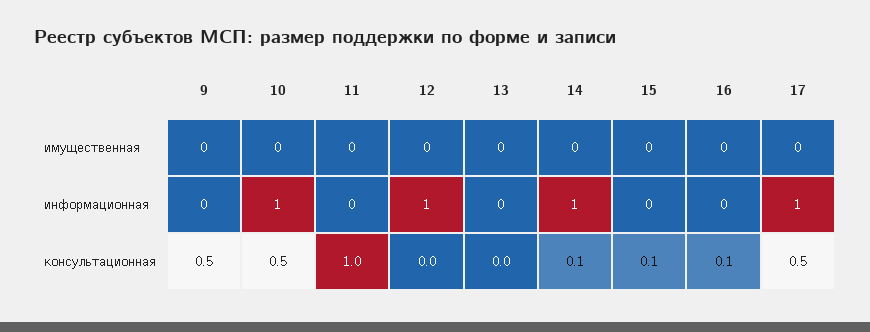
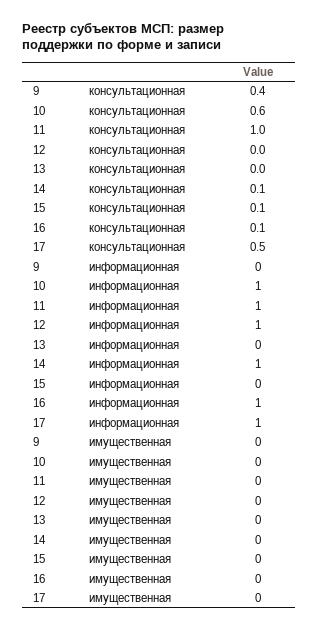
  {
    "9": {
      "имущественная": 0,
      "информационная": 0,
-     "консультационная": 0.5
+     "консультационная": 0.4
    },
    "10": {
      "имущественная": 0,
      "информационная": 1,
-     "консультационная": 0.5
+     "консультационная": 0.6
    },
    "11": {
      "имущественная": 0,
-     "информационная": 0,
+     "информационная": 1,
      "консультационная": 1
    },
    "12": {
      "имущественная": 0,
      "информационная": 1,
      "консультационная": 0
    },
    "13": {
      "имущественная": 0,
      "информационная": 0,
      "консультационная": 0
    },
    "14": {
      "имущественная": 0,
      "информационная": 1,
      "консультационная": 0.1
    },
    "15": {
      "имущественная": 0,
      "информационная": 0,
      "консультационная": 0.1
    },
    "16": {
      "имущественная": 0,
-     "информационная": 0,
+     "информационная": 1,
      "консультационная": 0.1
    },
    "17": {
      "имущественная": 0,
      "информационная": 1,
      "консультационная": 0.5
    }
  }

